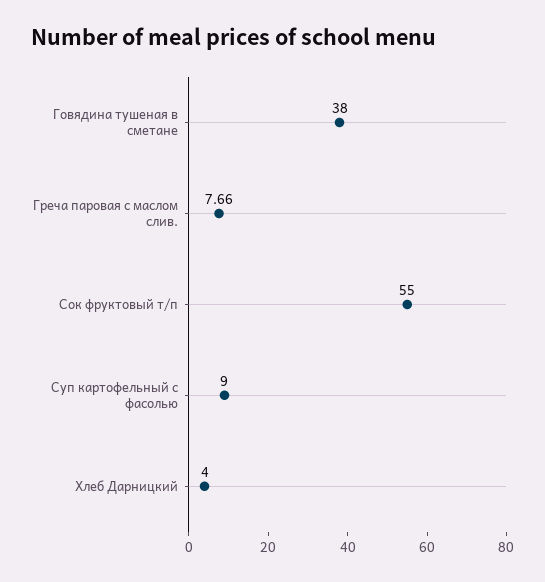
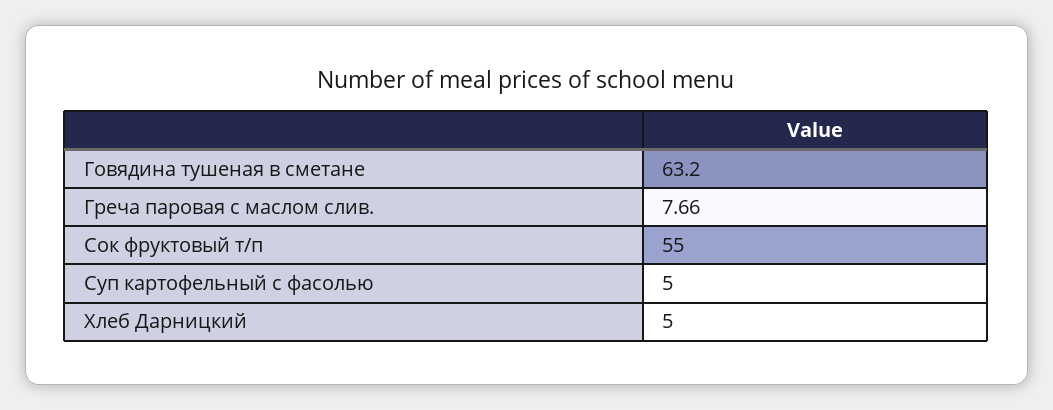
  {
-   "Говядина тушеная в сметане": 38,
+   "Говядина тушеная в сметане": 63.2,
    "Греча паровая с маслом слив.": 7.66,
    "Сок фруктовый т/п": 55,
-   "Суп картофельный с фасолью": 9,
+   "Суп картофельный с фасолью": 5,
-   "Хлеб Дарницкий": 4
+   "Хлеб Дарницкий": 5
  }

